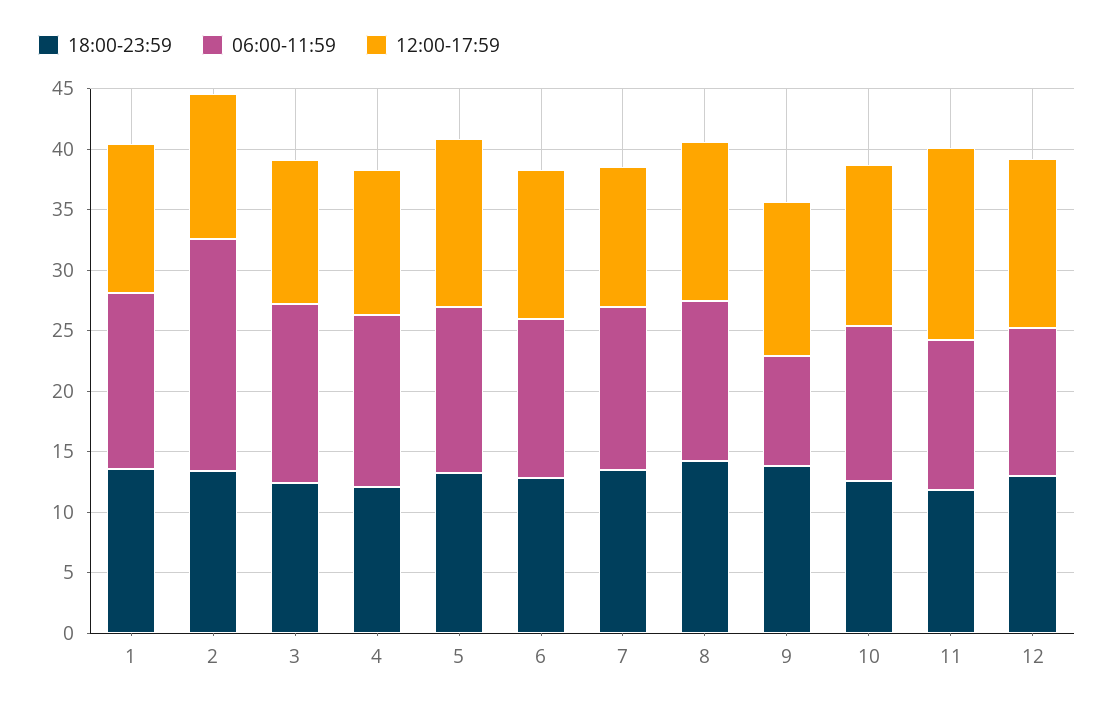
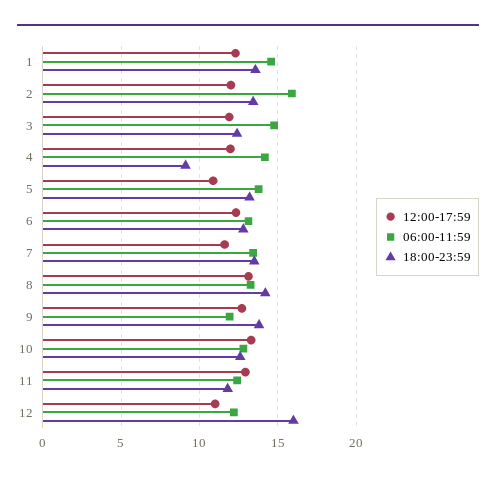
  {
    "18:00-23:59": {
      "1": 13.5,
      "2": 13.5,
      "3": 12.5,
-     "4": 12,
+     "4": 9,
      "5": 13,
      "6": 13,
      "7": 13.5,
      "8": 14,
      "9": 14,
      "10": 12.5,
      "11": 12,
-     "12": 13
+     "12": 16
    },
    "06:00-11:59": {
      "1": 14.5,
-     "2": 19,
+     "2": 16,
      "3": 15,
      "4": 14,
      "5": 14,
      "6": 13,
      "7": 13.5,
      "8": 13.5,
-     "9": 9,
+     "9": 12,
      "10": 13,
      "11": 12.5,
      "12": 12
    },
    "12:00-17:59": {
      "1": 12.5,
      "2": 12,
      "3": 12,
      "4": 12,
-     "5": 14,
+     "5": 11,
      "6": 12.5,
      "7": 11.5,
      "8": 13,
      "9": 12.5,
      "10": 13.5,
-     "11": 16,
+     "11": 13,
-     "12": 14
+     "12": 11
    }
  }

